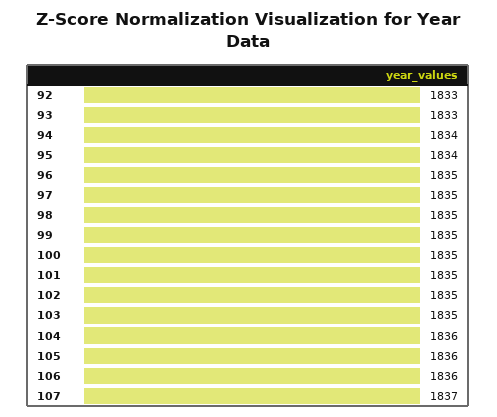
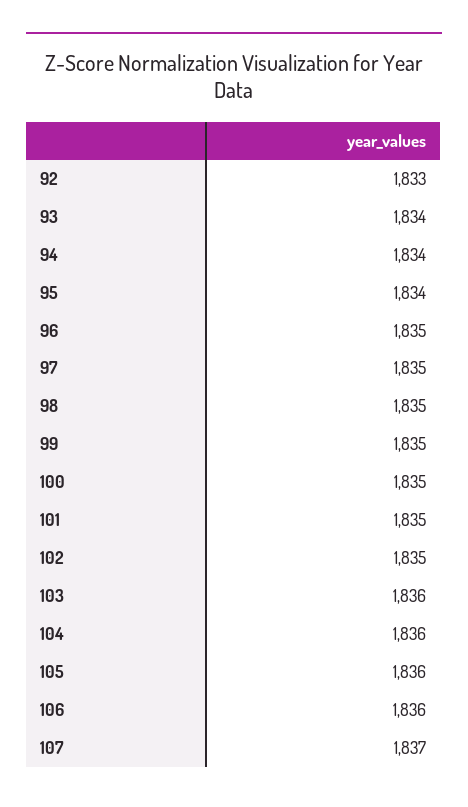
  {
    "92": 1833,
-   "93": 1833,
+   "93": 1834,
    "94": 1834,
    "95": 1834,
    "96": 1835,
    "97": 1835,
    "98": 1835,
    "99": 1835,
    "100": 1835,
    "101": 1835,
    "102": 1835,
-   "103": 1835,
+   "103": 1836,
    "104": 1836,
    "105": 1836,
    "106": 1836,
    "107": 1837
  }

